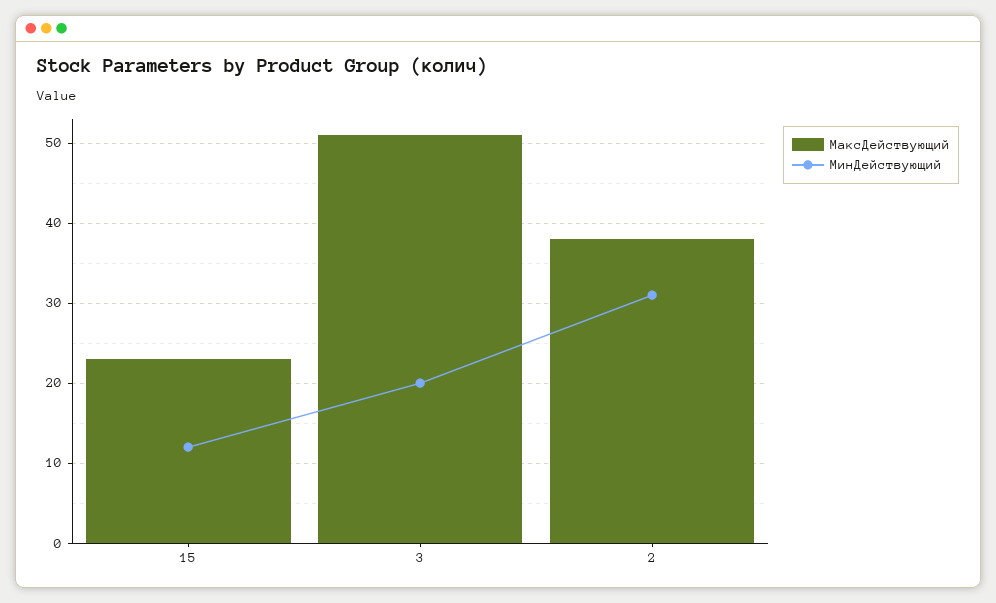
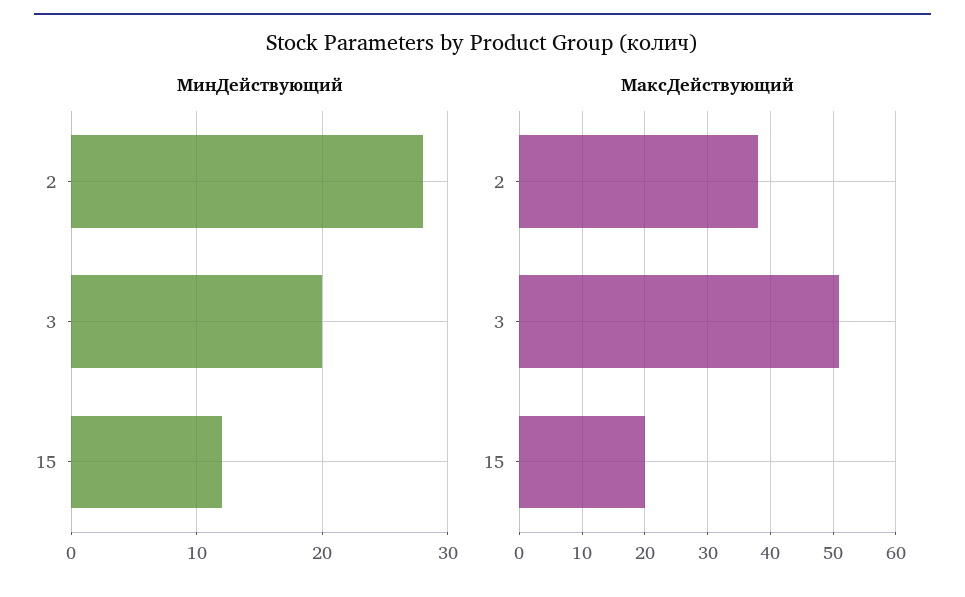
  {
    "МаксДействующий": {
-     "15": 23,
+     "15": 20,
      "3": 51,
      "2": 38
    },
    "МинДействующий": {
      "15": 12,
      "3": 20,
-     "2": 31
+     "2": 28
    }
  }

